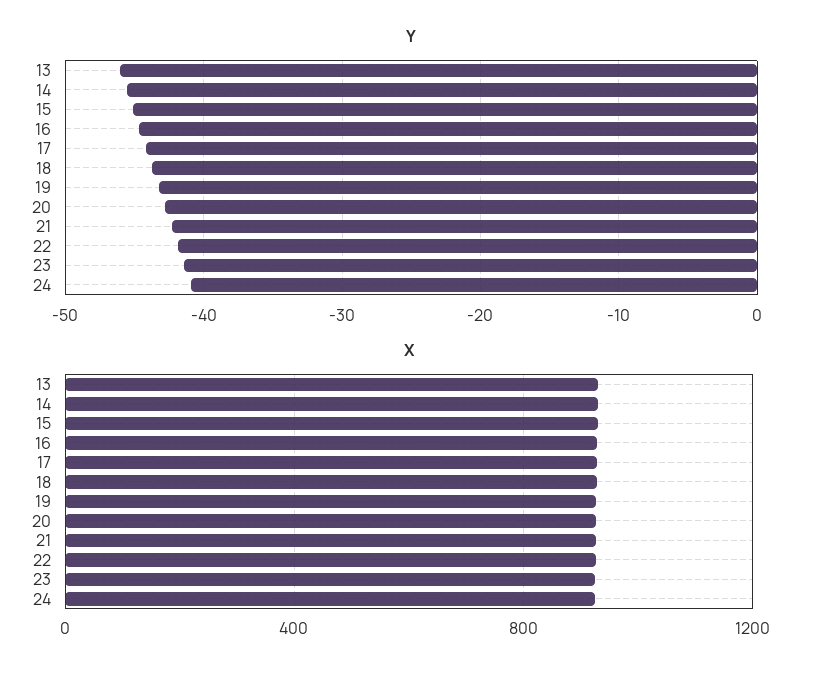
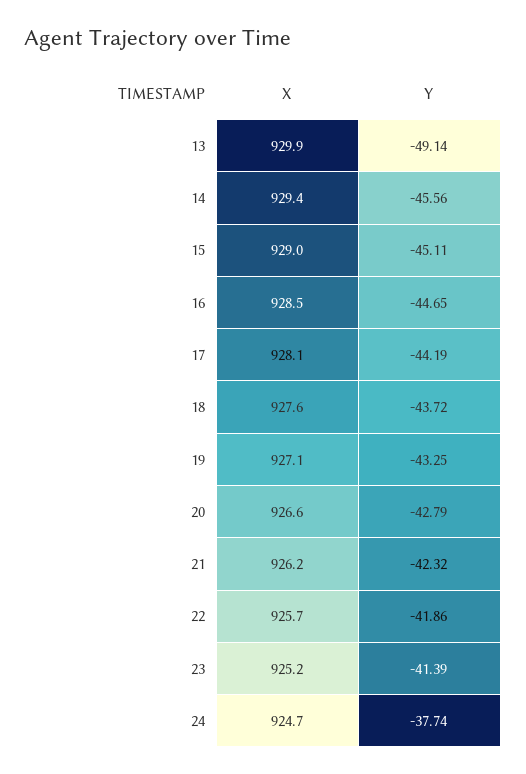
  {
    "Y": {
-     "13": -46,
+     "13": -49.14,
      "14": -45.56,
      "15": -45.11,
      "16": -44.65,
      "17": -44.19,
      "18": -43.72,
      "19": -43.25,
      "20": -42.79,
      "21": -42.32,
      "22": -41.86,
      "23": -41.39,
-     "24": -41
+     "24": -37.74
    },
    "X": {
      "13": 929.9,
      "14": 929.4,
      "15": 929,
      "16": 928.5,
      "17": 928.1,
      "18": 927.6,
      "19": 927.1,
      "20": 926.6,
      "21": 926.2,
      "22": 925.7,
      "23": 925.2,
      "24": 924.7
    }
  }

